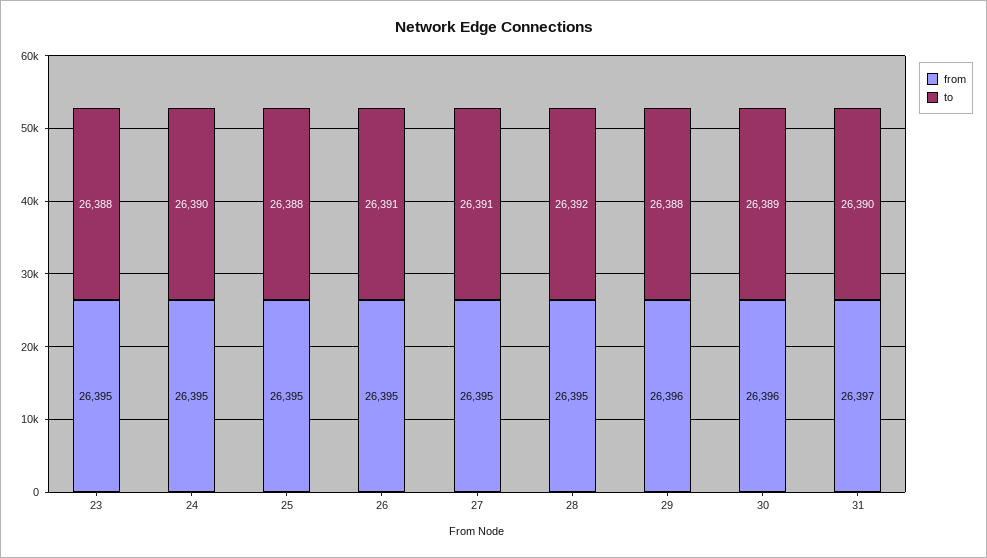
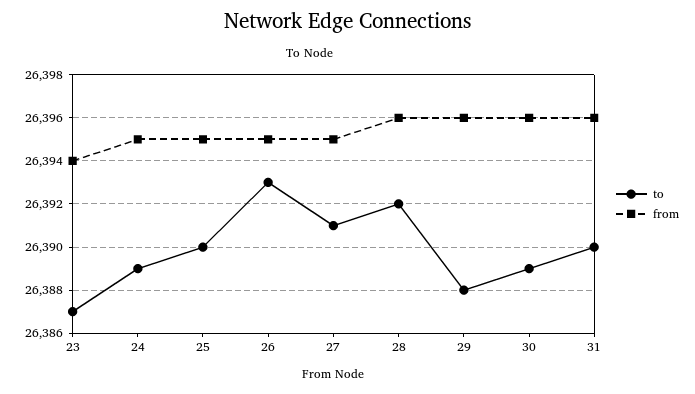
  {
    "from": {
-     "23": 26395,
+     "23": 26394,
      "24": 26395,
      "25": 26395,
      "26": 26395,
      "27": 26395,
-     "28": 26395,
+     "28": 26396,
      "29": 26396,
      "30": 26396,
-     "31": 26397
+     "31": 26396
    },
    "to": {
-     "23": 26388,
+     "23": 26387,
-     "24": 26390,
+     "24": 26389,
-     "25": 26388,
+     "25": 26390,
-     "26": 26391,
+     "26": 26393,
      "27": 26391,
      "28": 26392,
      "29": 26388,
      "30": 26389,
      "31": 26390
    }
  }

